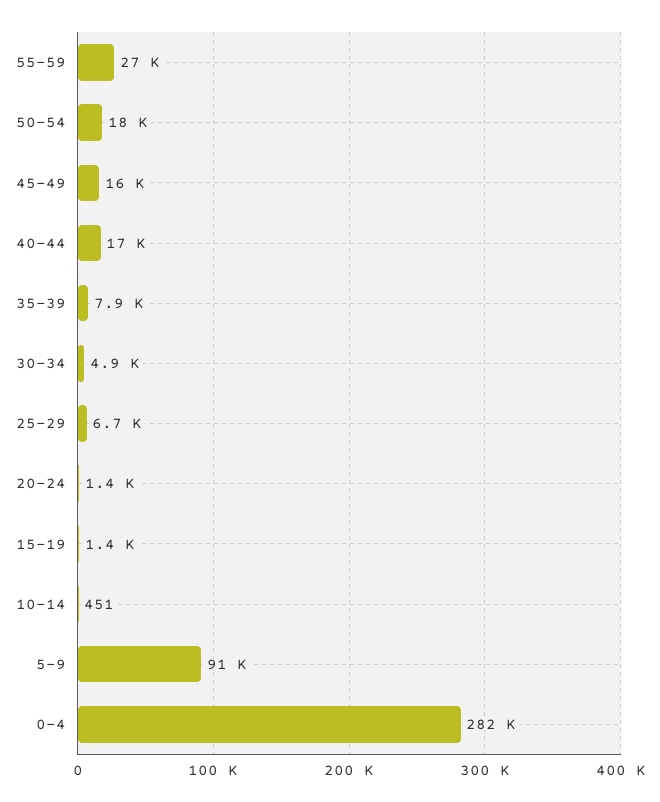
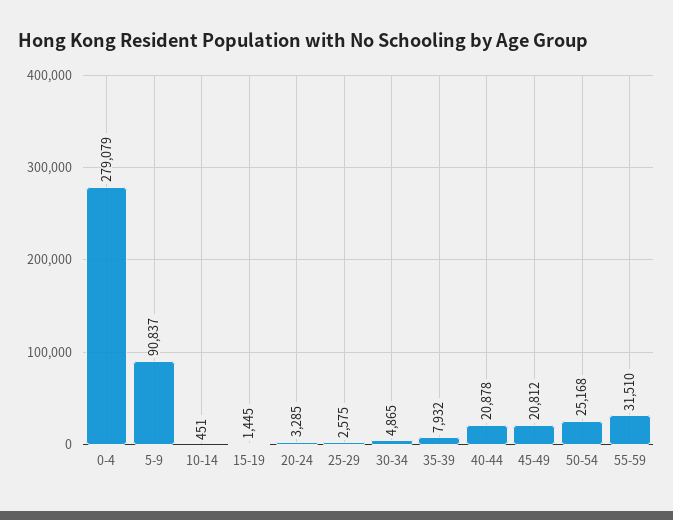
  {
-   "55-59": 27000,
+   "55-59": 31510,
-   "50-54": 18000,
+   "50-54": 25168,
-   "45-49": 16000,
+   "45-49": 20812,
-   "40-44": 17000,
+   "40-44": 20878,
    "35-39": 7932,
    "30-34": 4865,
-   "25-29": 6700,
+   "25-29": 2575,
-   "20-24": 1400,
+   "20-24": 3285,
    "15-19": 1445,
    "10-14": 451,
    "5-9": 90837,
-   "0-4": 282000
+   "0-4": 279079
  }

